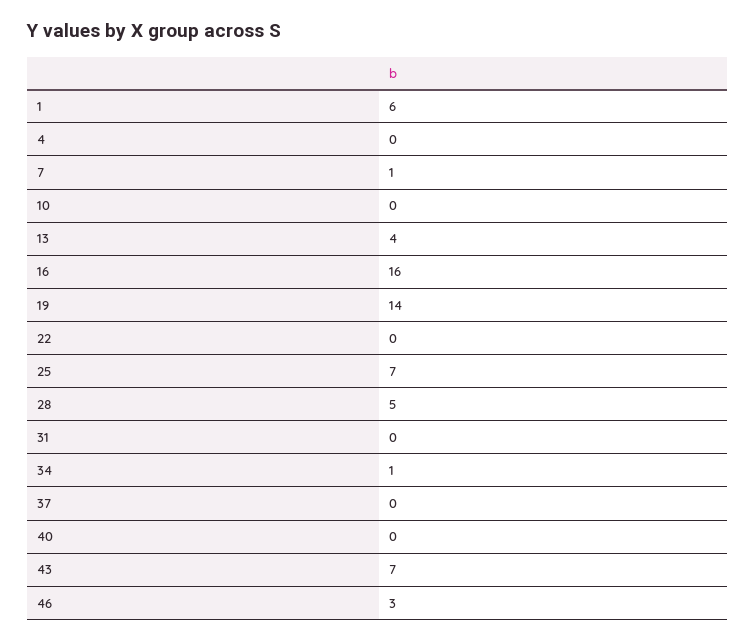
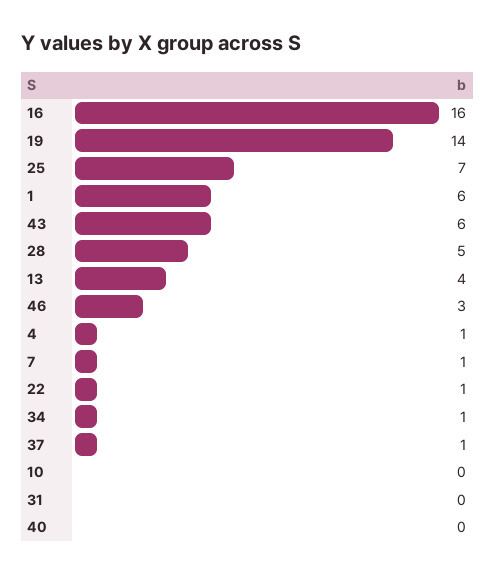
  {
    "1": 6,
-   "4": 0,
+   "4": 1,
    "7": 1,
    "10": 0,
    "13": 4,
    "16": 16,
    "19": 14,
-   "22": 0,
+   "22": 1,
    "25": 7,
    "28": 5,
    "31": 0,
    "34": 1,
-   "37": 0,
+   "37": 1,
    "40": 0,
-   "43": 7,
+   "43": 6,
    "46": 3
  }

